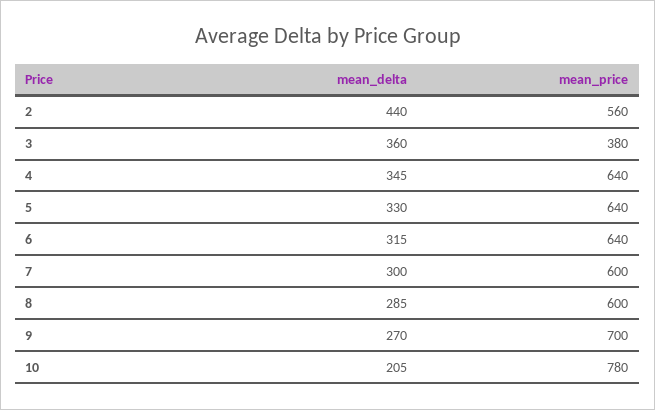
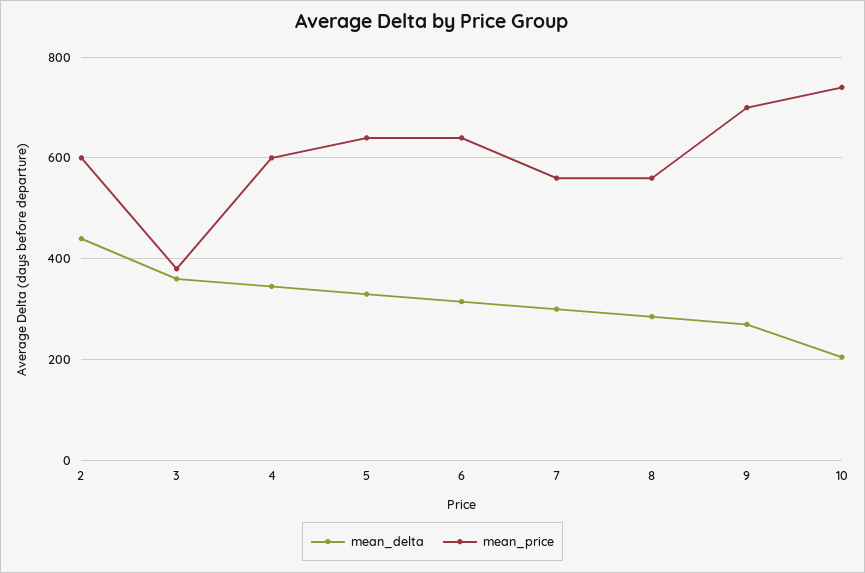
  {
    "mean_delta": {
      "2": 440,
      "3": 360,
      "4": 345,
      "5": 330,
      "6": 315,
      "7": 300,
      "8": 285,
      "9": 270,
      "10": 205
    },
    "mean_price": {
-     "2": 560,
+     "2": 600,
      "3": 380,
-     "4": 640,
+     "4": 600,
      "5": 640,
      "6": 640,
-     "7": 600,
+     "7": 560,
-     "8": 600,
+     "8": 560,
      "9": 700,
-     "10": 780
+     "10": 740
    }
  }

